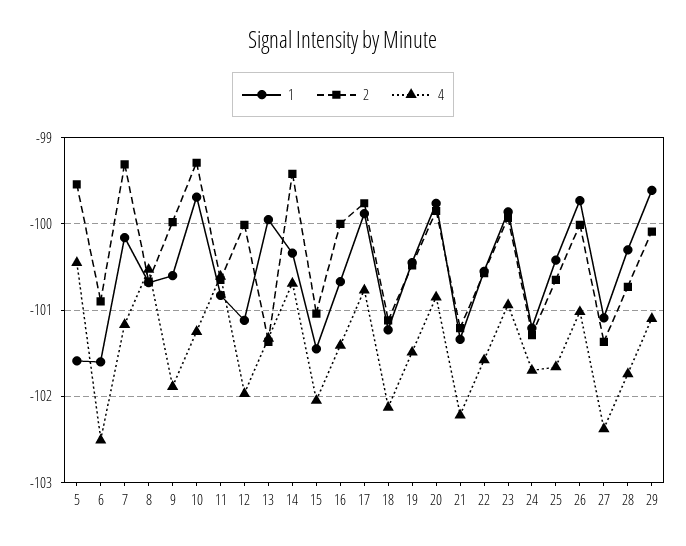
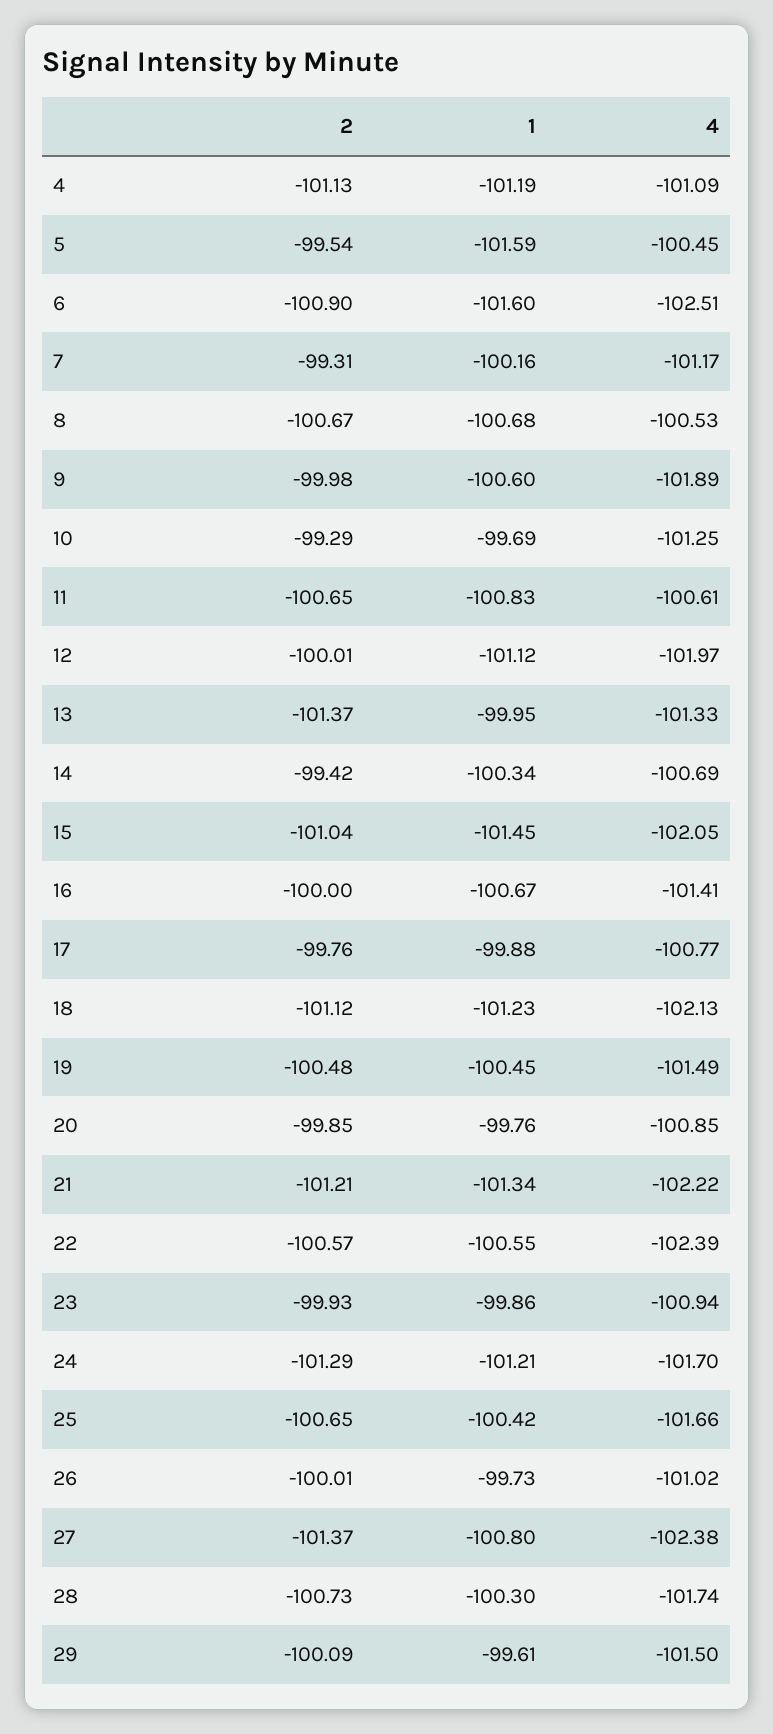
  {
    "1": {
      "5": -101.59,
      "6": -101.6,
      "7": -100.16,
      "8": -100.68,
      "9": -100.6,
      "10": -99.69,
      "11": -100.83,
      "12": -101.12,
      "13": -99.95,
      "14": -100.34,
      "15": -101.45,
      "16": -100.67,
      "17": -99.88,
      "18": -101.23,
      "19": -100.45,
      "20": -99.76,
      "21": -101.34,
      "22": -100.55,
      "23": -99.86,
      "24": -101.21,
      "25": -100.42,
      "26": -99.73,
-     "27": -101.1,
+     "27": -100.8,
      "28": -100.3,
-     "29": -99.61
+     "29": -99.61,
+     "4": -101.19
    },
    "2": {
      "5": -99.54,
      "6": -100.9,
      "7": -99.31,
      "8": -100.67,
      "9": -99.98,
      "10": -99.29,
      "11": -100.65,
      "12": -100.01,
      "13": -101.37,
      "14": -99.42,
      "15": -101.04,
      "16": -100,
      "17": -99.76,
      "18": -101.12,
      "19": -100.48,
      "20": -99.85,
      "21": -101.21,
      "22": -100.57,
      "23": -99.93,
      "24": -101.29,
      "25": -100.65,
      "26": -100.01,
      "27": -101.37,
      "28": -100.73,
-     "29": -100.09
+     "29": -100.09,
+     "4": -101.13
    },
    "4": {
      "5": -100.45,
      "6": -102.51,
      "7": -101.17,
      "8": -100.53,
      "9": -101.89,
      "10": -101.25,
      "11": -100.61,
      "12": -101.97,
      "13": -101.33,
      "14": -100.69,
      "15": -102.05,
      "16": -101.41,
      "17": -100.77,
      "18": -102.13,
      "19": -101.49,
      "20": -100.85,
      "21": -102.22,
-     "22": -101.6,
+     "22": -102.39,
      "23": -100.94,
      "24": -101.7,
      "25": -101.66,
      "26": -101.02,
      "27": -102.38,
      "28": -101.74,
-     "29": -101.1
+     "29": -101.5,
+     "4": -101.09
    }
  }

